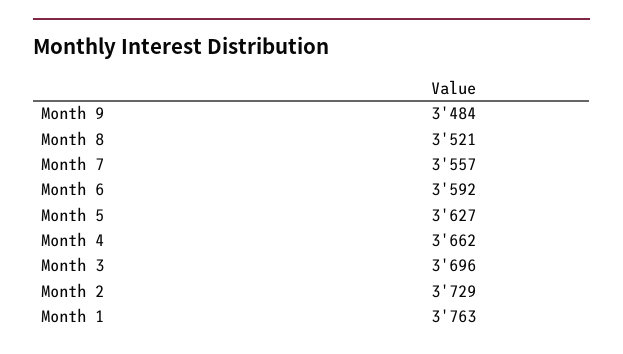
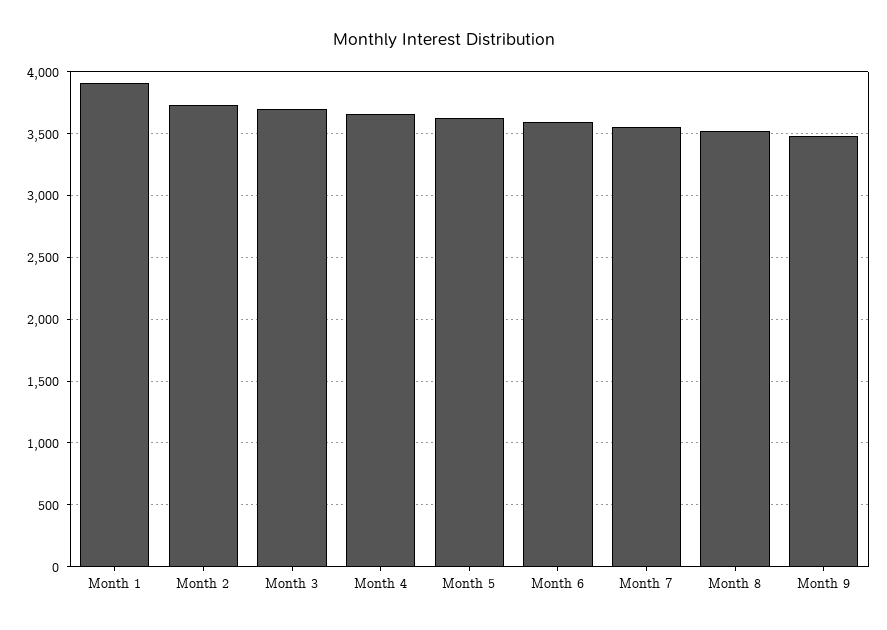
  {
    "Month 9": 3484,
    "Month 8": 3521,
    "Month 7": 3557,
    "Month 6": 3592,
    "Month 5": 3627,
    "Month 4": 3662,
    "Month 3": 3696,
    "Month 2": 3729,
-   "Month 1": 3763
+   "Month 1": 3900
  }

